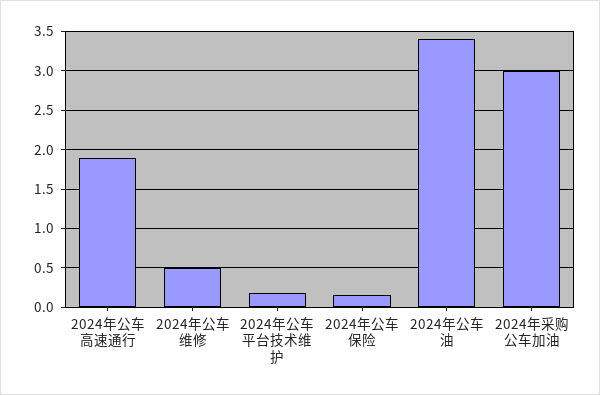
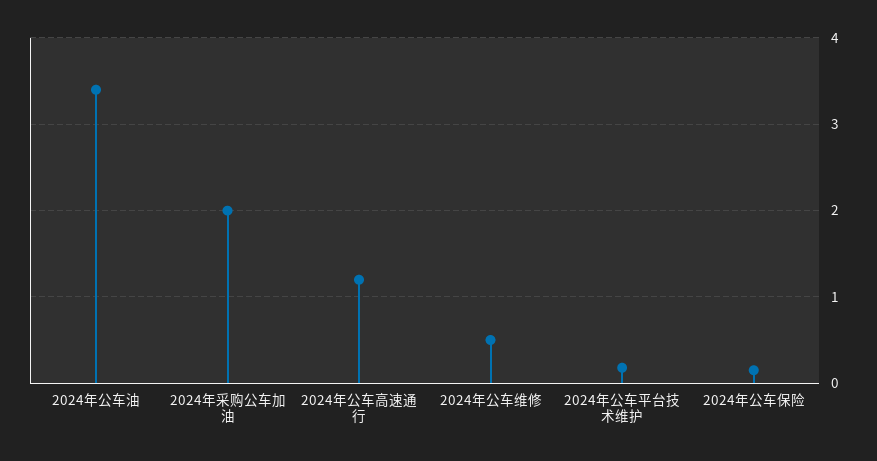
  {
-   "2024年公车高速通行": 1.9,
+   "2024年公车高速通行": 1.2,
    "2024年公车维修": 0.5,
    "2024年公车平台技术维护": 0.2,
    "2024年公车保险": 0.2,
    "2024年公车油": 3.4,
-   "2024年采购公车加油": 3
+   "2024年采购公车加油": 2
  }

